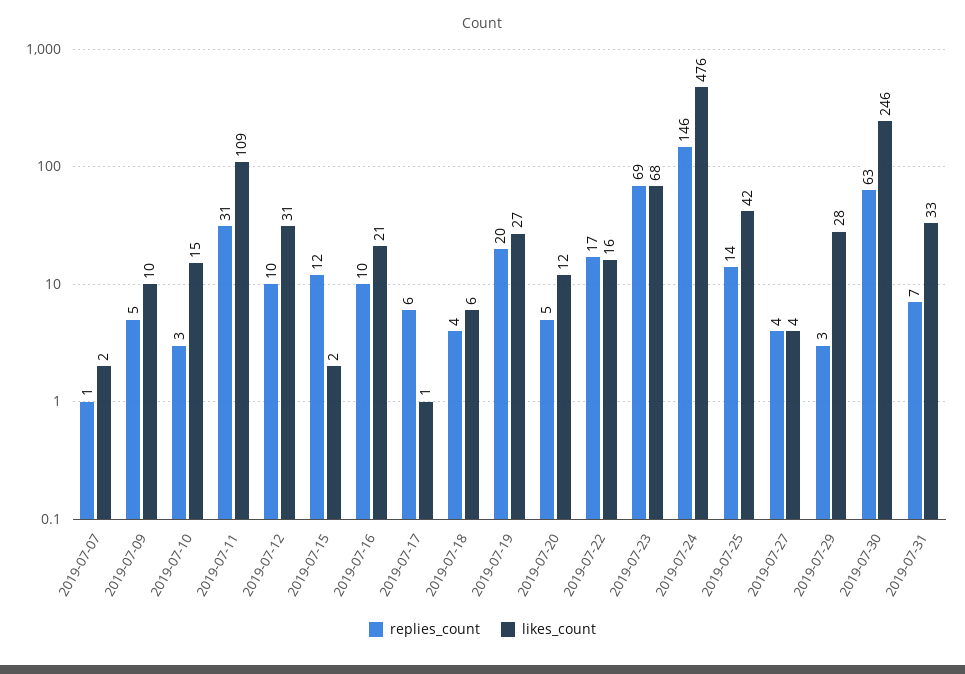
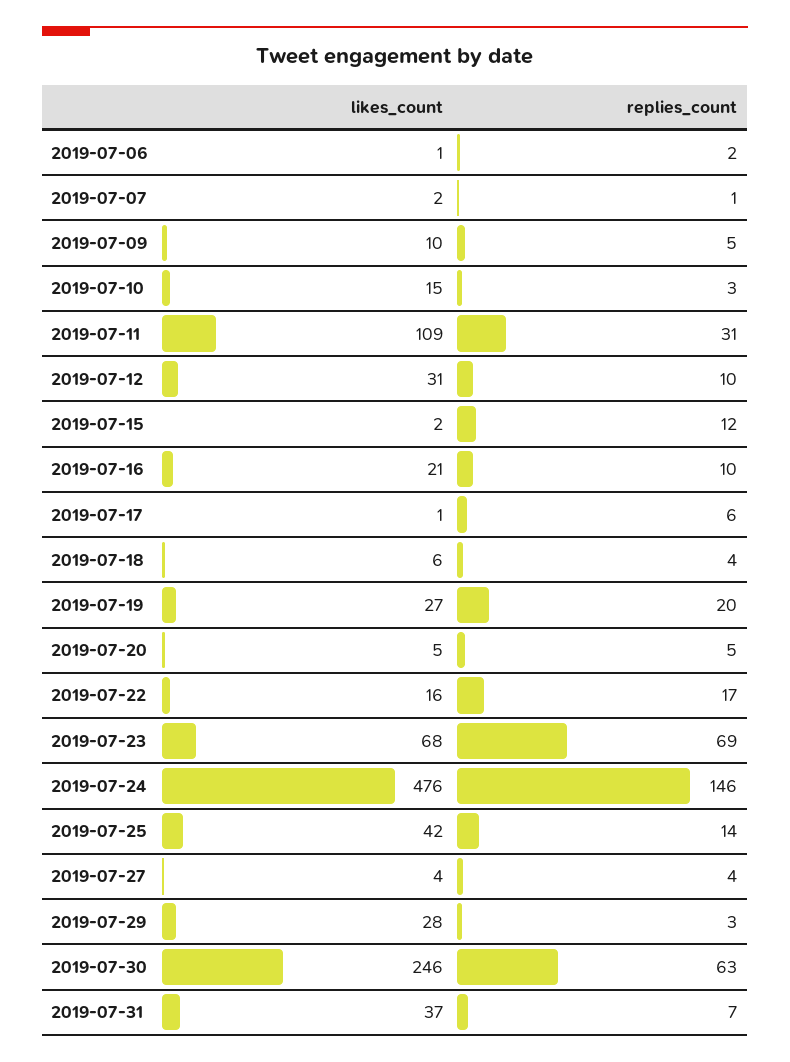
  {
    "replies_count": {
      "2019-07-07": 1,
      "2019-07-09": 5,
      "2019-07-10": 3,
      "2019-07-11": 31,
      "2019-07-12": 10,
      "2019-07-15": 12,
      "2019-07-16": 10,
      "2019-07-17": 6,
      "2019-07-18": 4,
      "2019-07-19": 20,
      "2019-07-20": 5,
      "2019-07-22": 17,
      "2019-07-23": 69,
      "2019-07-24": 146,
      "2019-07-25": 14,
      "2019-07-27": 4,
      "2019-07-29": 3,
      "2019-07-30": 63,
-     "2019-07-31": 7
+     "2019-07-31": 7,
+     "2019-07-06": 2
    },
    "likes_count": {
      "2019-07-07": 2,
      "2019-07-09": 10,
      "2019-07-10": 15,
      "2019-07-11": 109,
      "2019-07-12": 31,
      "2019-07-15": 2,
      "2019-07-16": 21,
      "2019-07-17": 1,
      "2019-07-18": 6,
      "2019-07-19": 27,
-     "2019-07-20": 12,
+     "2019-07-20": 5,
      "2019-07-22": 16,
      "2019-07-23": 68,
      "2019-07-24": 476,
      "2019-07-25": 42,
      "2019-07-27": 4,
      "2019-07-29": 28,
      "2019-07-30": 246,
-     "2019-07-31": 33
+     "2019-07-31": 37,
+     "2019-07-06": 1
    }
  }

